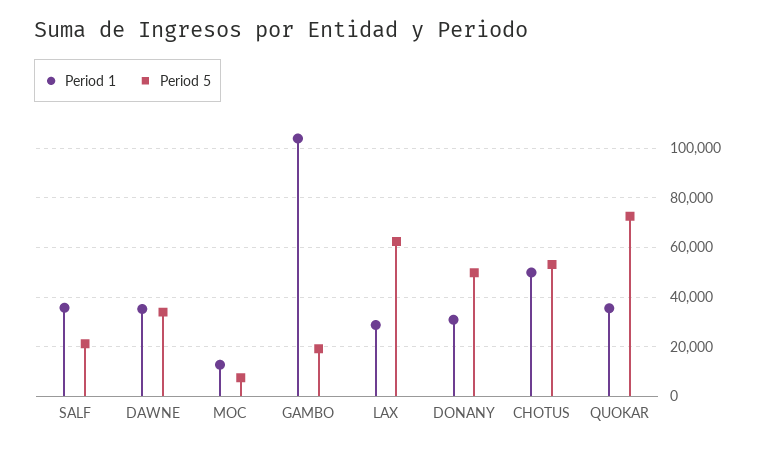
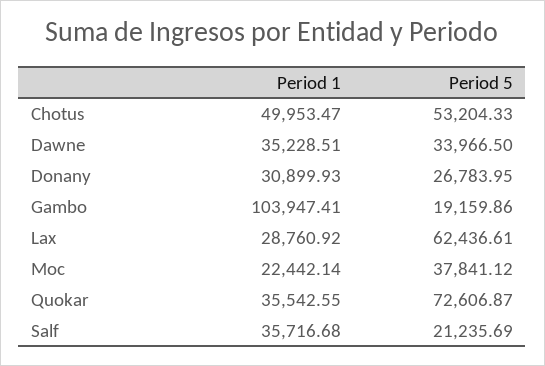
  {
    "Period 1": {
      "SALF": 35716.68,
      "DAWNE": 35228.51,
-     "MOC": 12500,
+     "MOC": 22442.14,
      "GAMBO": 103947.41,
      "LAX": 28760.92,
      "DONANY": 30899.93,
      "CHOTUS": 49953.47,
      "QUOKAR": 35542.55
    },
    "Period 5": {
      "SALF": 21235.69,
      "DAWNE": 33966.5,
-     "MOC": 7500,
+     "MOC": 37841.12,
      "GAMBO": 19159.86,
      "LAX": 62436.61,
-     "DONANY": 50000,
+     "DONANY": 26783.95,
      "CHOTUS": 53204.33,
      "QUOKAR": 72606.87
    }
  }

